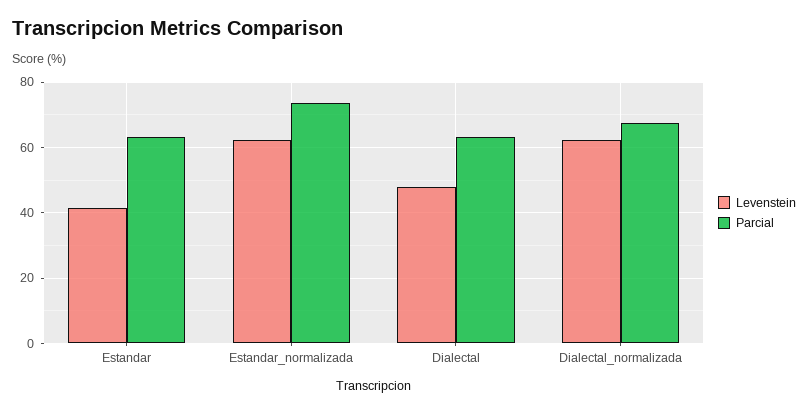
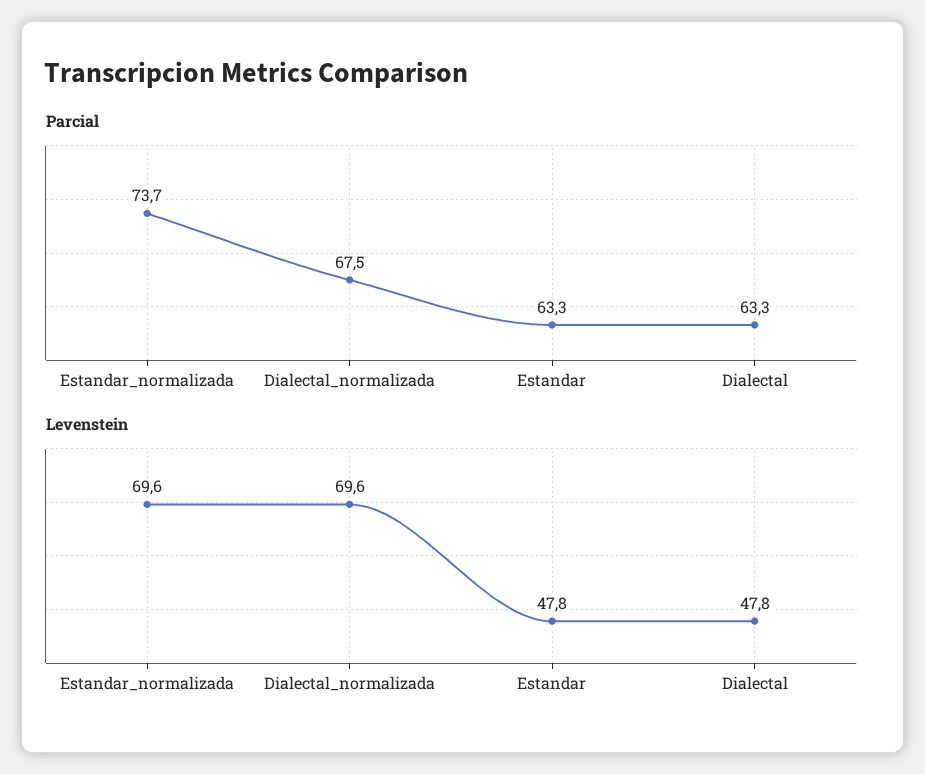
  {
    "Levenstein": {
-     "Estandar": 42,
+     "Estandar": 47.8,
-     "Estandar_normalizada": 62,
+     "Estandar_normalizada": 69.6,
      "Dialectal": 47.8,
-     "Dialectal_normalizada": 62
+     "Dialectal_normalizada": 69.6
    },
    "Parcial": {
      "Estandar": 63.3,
      "Estandar_normalizada": 73.7,
      "Dialectal": 63.3,
      "Dialectal_normalizada": 67.5
    }
  }

